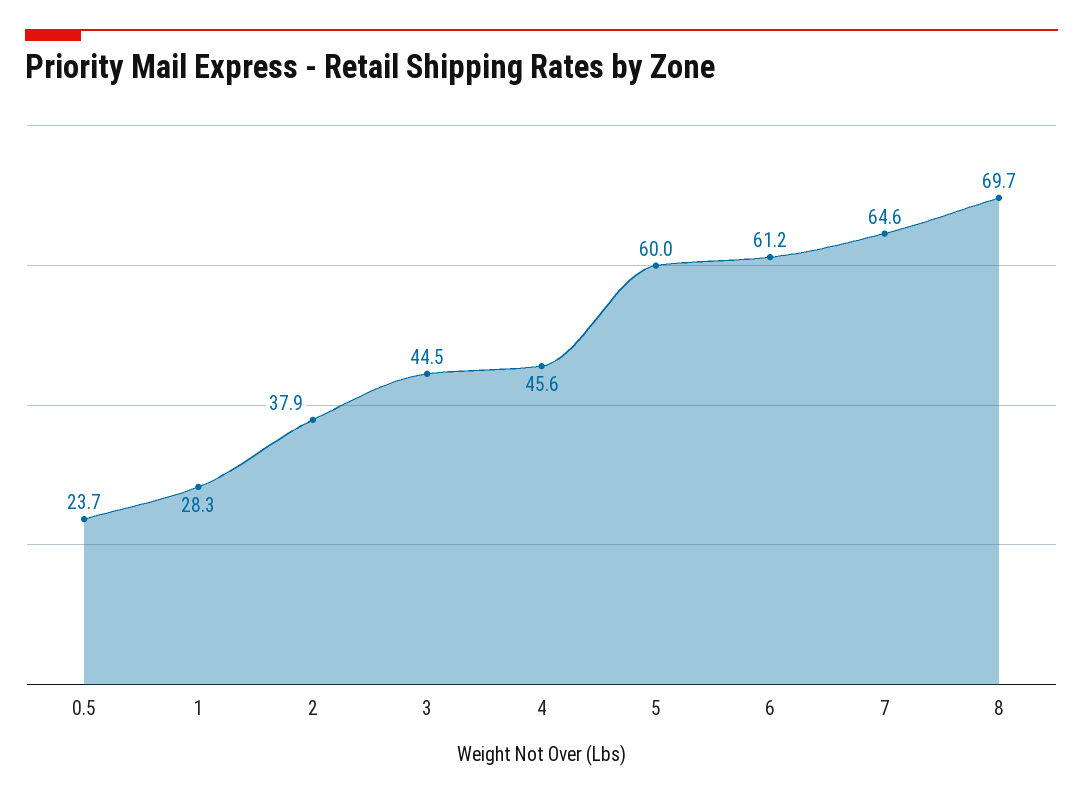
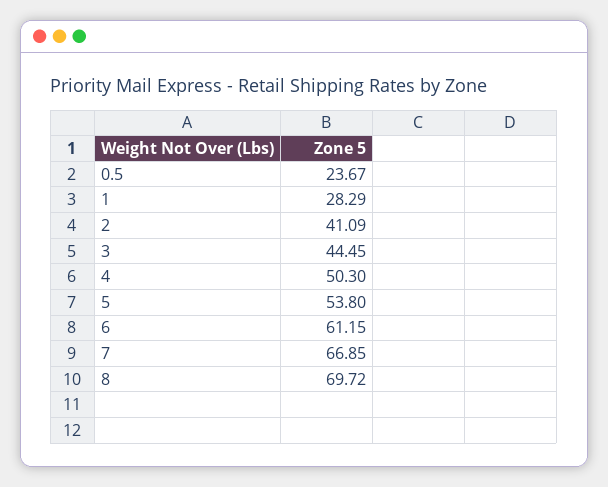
  {
    "0.5": 23.67,
    "1": 28.29,
-   "2": 37.9,
+   "2": 41.09,
    "3": 44.45,
-   "4": 45.6,
+   "4": 50.3,
-   "5": 60,
+   "5": 53.8,
    "6": 61.15,
-   "7": 64.6,
+   "7": 66.85,
    "8": 69.72
  }

